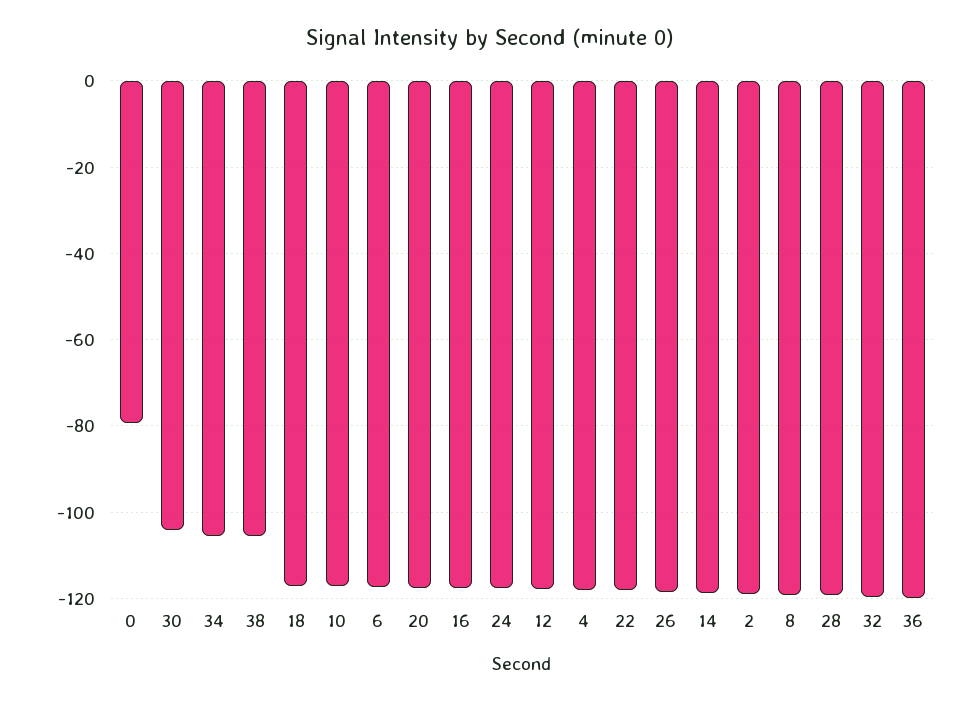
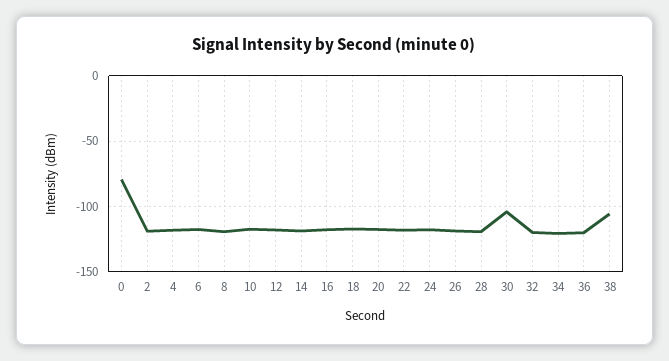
  {
    "0": -80,
    "30": -104,
-   "34": -106,
+   "34": -120,
    "38": -106,
    "18": -118,
    "10": -118,
    "6": -118,
    "20": -118,
    "16": -118,
    "24": -118,
    "12": -118,
    "4": -118,
    "22": -118,
    "26": -118,
    "14": -118,
    "2": -118,
    "8": -120,
    "28": -120,
    "32": -120,
    "36": -120
  }

